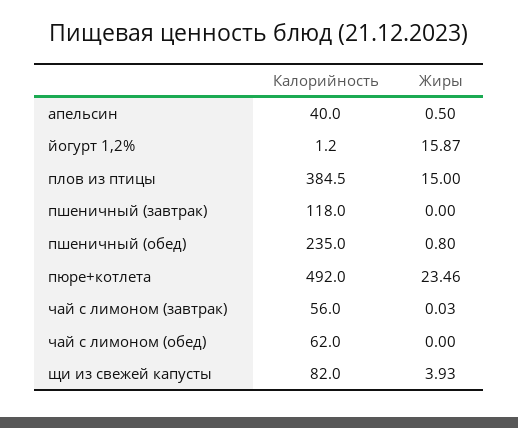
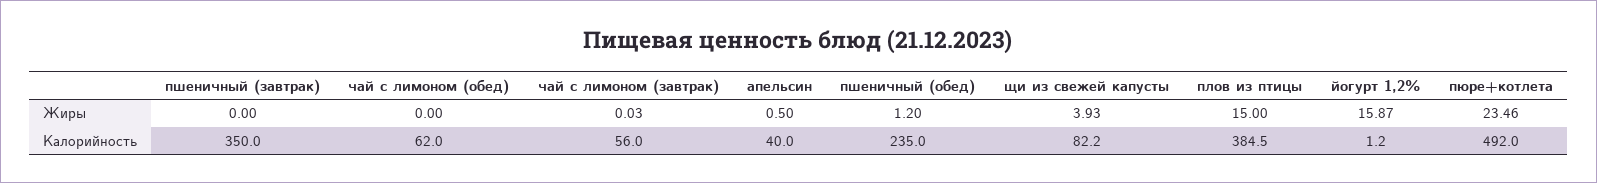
  {
    "Калорийность": {
      "апельсин": 40,
      "йогурт 1,2%": 1.2,
      "плов из птицы": 384.5,
-     "пшеничный (завтрак)": 118,
+     "пшеничный (завтрак)": 350,
      "пшеничный (обед)": 235,
      "пюре+котлета": 492,
      "чай с лимоном (завтрак)": 56,
      "чай с лимоном (обед)": 62,
-     "щи из свежей капусты": 82
+     "щи из свежей капусты": 82.2
    },
    "Жиры": {
      "апельсин": 0.5,
      "йогурт 1,2%": 15.87,
      "плов из птицы": 15,
      "пшеничный (завтрак)": 0,
-     "пшеничный (обед)": 0.8,
+     "пшеничный (обед)": 1.2,
      "пюре+котлета": 23.46,
      "чай с лимоном (завтрак)": 0.03,
      "чай с лимоном (обед)": 0,
      "щи из свежей капусты": 3.93
    }
  }

